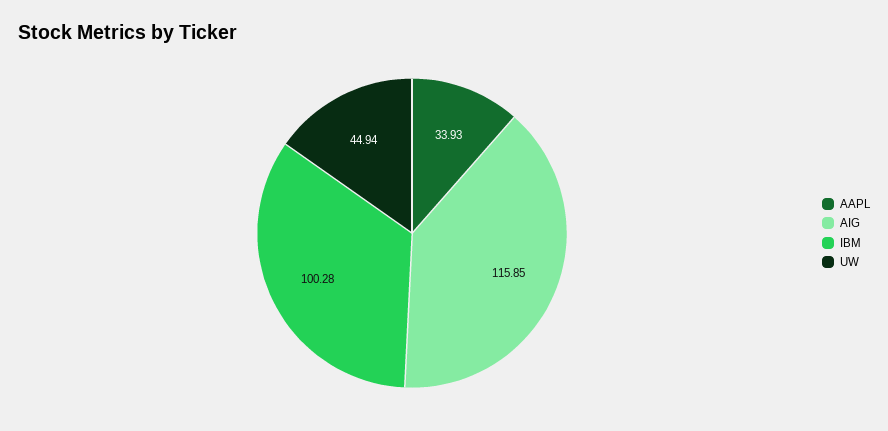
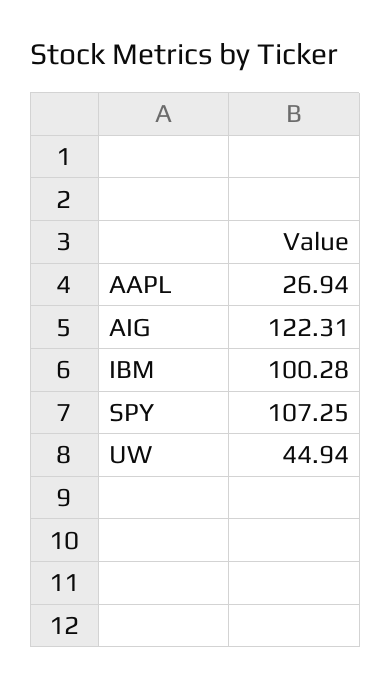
  {
-   "AAPL": 33.93,
+   "AAPL": 26.94,
-   "AIG": 115.85,
+   "AIG": 122.31,
    "IBM": 100.28,
-   "UW": 44.94
+   "UW": 44.94,
+   "SPY": 107.25
  }

